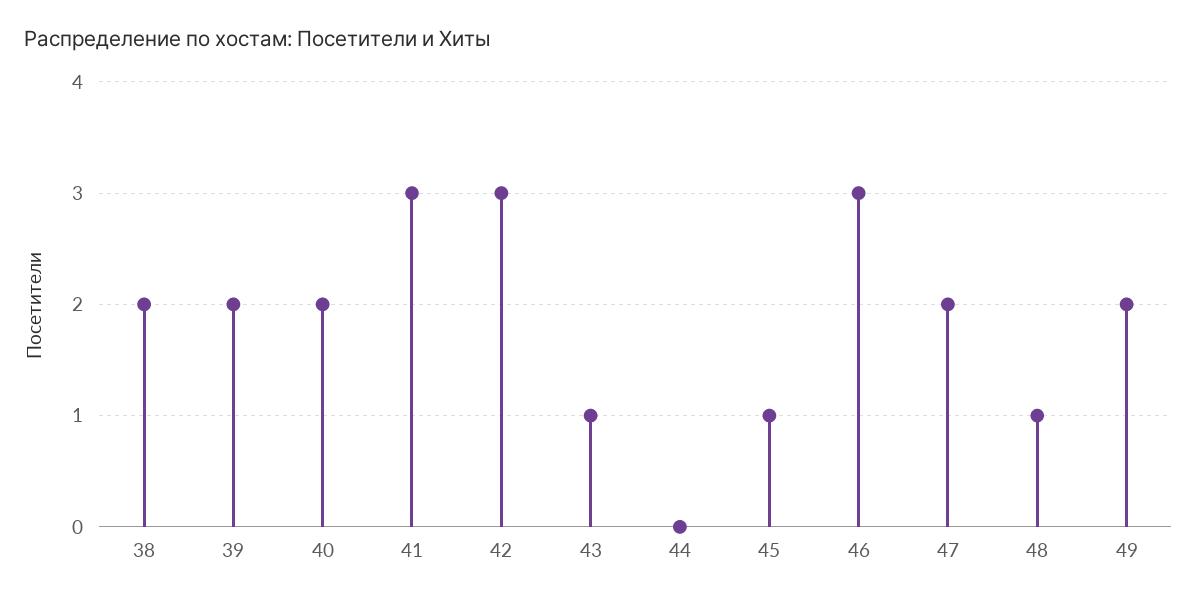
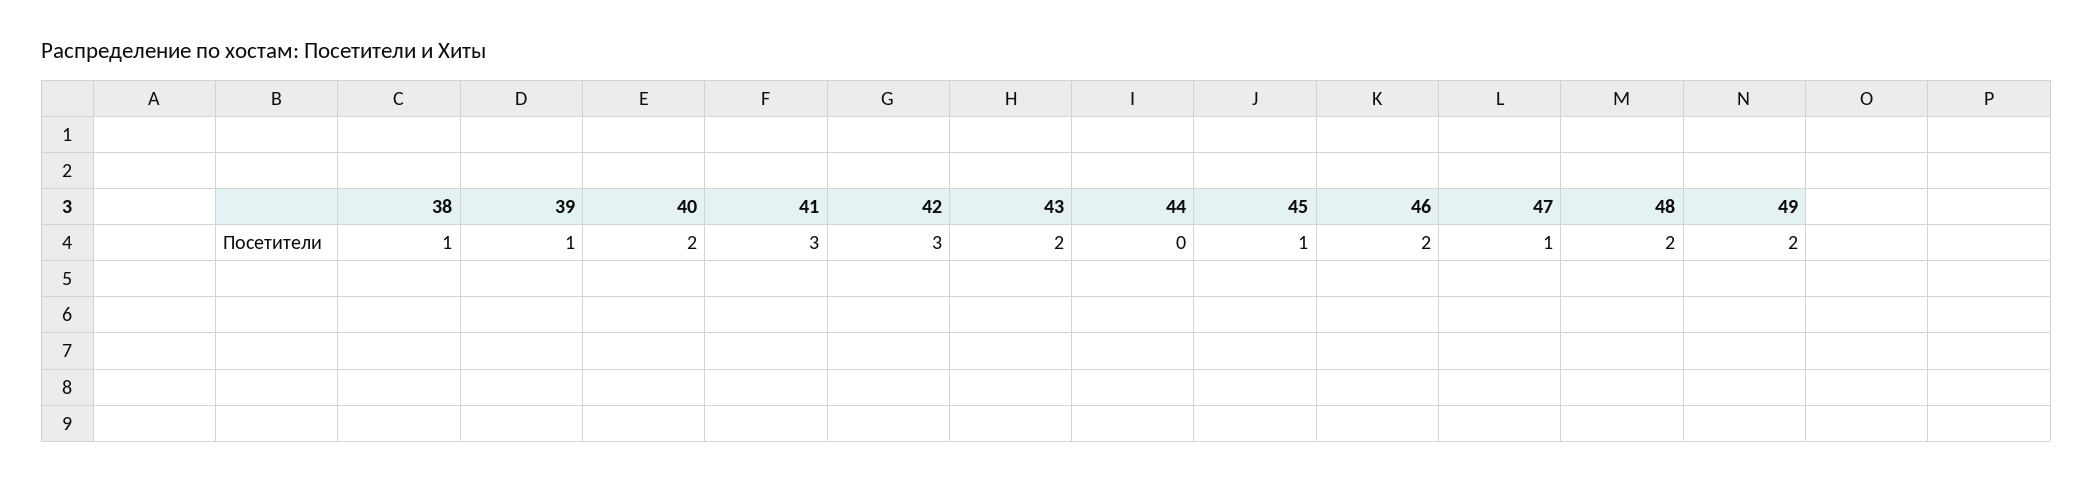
  {
-   "38": 2,
+   "38": 1,
-   "39": 2,
+   "39": 1,
    "40": 2,
    "41": 3,
    "42": 3,
-   "43": 1,
+   "43": 2,
    "44": 0,
    "45": 1,
-   "46": 3,
+   "46": 2,
-   "47": 2,
+   "47": 1,
-   "48": 1,
+   "48": 2,
    "49": 2
  }

